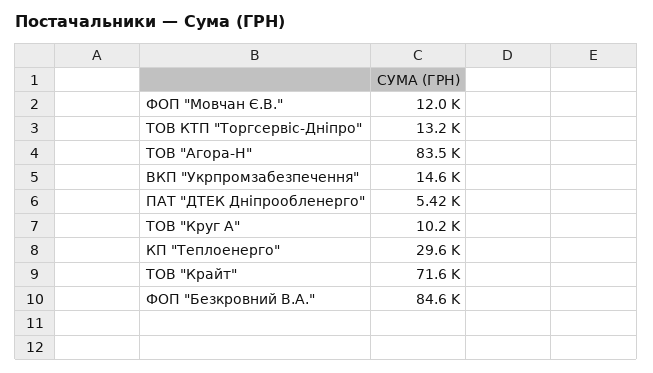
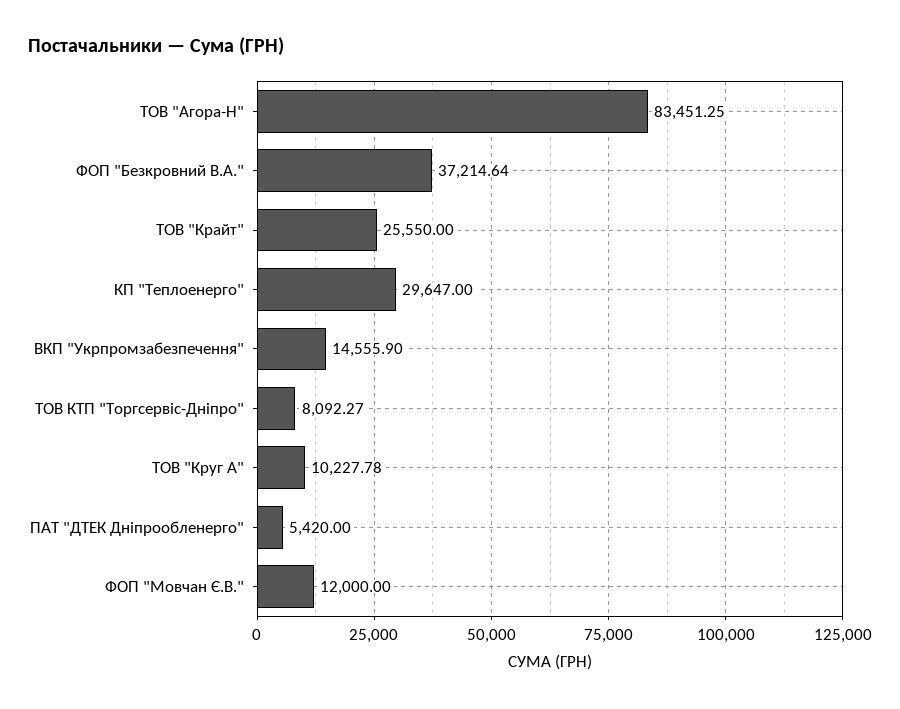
  {
    "ФОП \"Мовчан Є.В.\"": 12000,
-   "ТОВ КТП \"Торгсервіс-Дніпро\"": 13200,
+   "ТОВ КТП \"Торгсервіс-Дніпро\"": 8092.27,
    "ТОВ \"Агора-Н\"": 83451.25,
    "ВКП \"Укрпромзабезпечення\"": 14555.9,
    "ПАТ \"ДТЕК Дніпрообленерго\"": 5420,
    "ТОВ \"Круг А\"": 10227.78,
    "КП \"Теплоенерго\"": 29647,
-   "ТОВ \"Крайт\"": 71600,
+   "ТОВ \"Крайт\"": 25550,
-   "ФОП \"Безкровний В.А.\"": 84600
+   "ФОП \"Безкровний В.А.\"": 37214.64
  }

